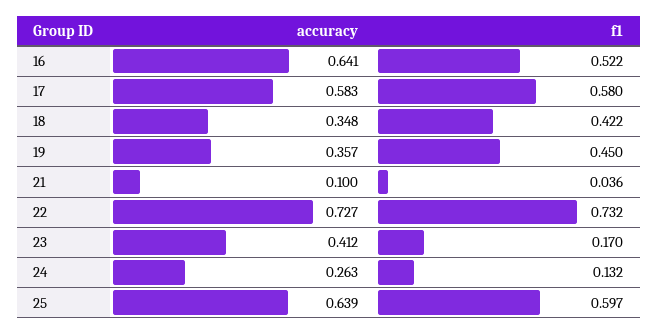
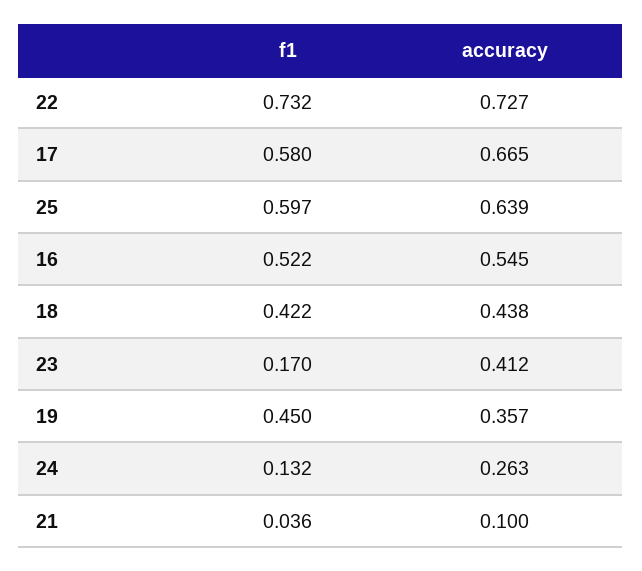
  {
    "accuracy": {
-     "16": 0.641,
+     "16": 0.545,
-     "17": 0.583,
+     "17": 0.665,
-     "18": 0.348,
+     "18": 0.438,
      "19": 0.357,
      "21": 0.1,
      "22": 0.727,
      "23": 0.412,
      "24": 0.263,
      "25": 0.639
    },
    "f1": {
      "16": 0.522,
      "17": 0.58,
      "18": 0.422,
      "19": 0.45,
      "21": 0.036,
      "22": 0.732,
      "23": 0.17,
      "24": 0.132,
      "25": 0.597
    }
  }

